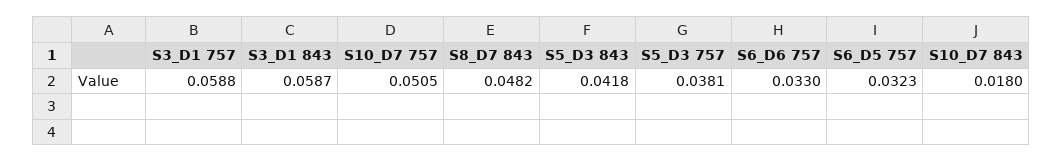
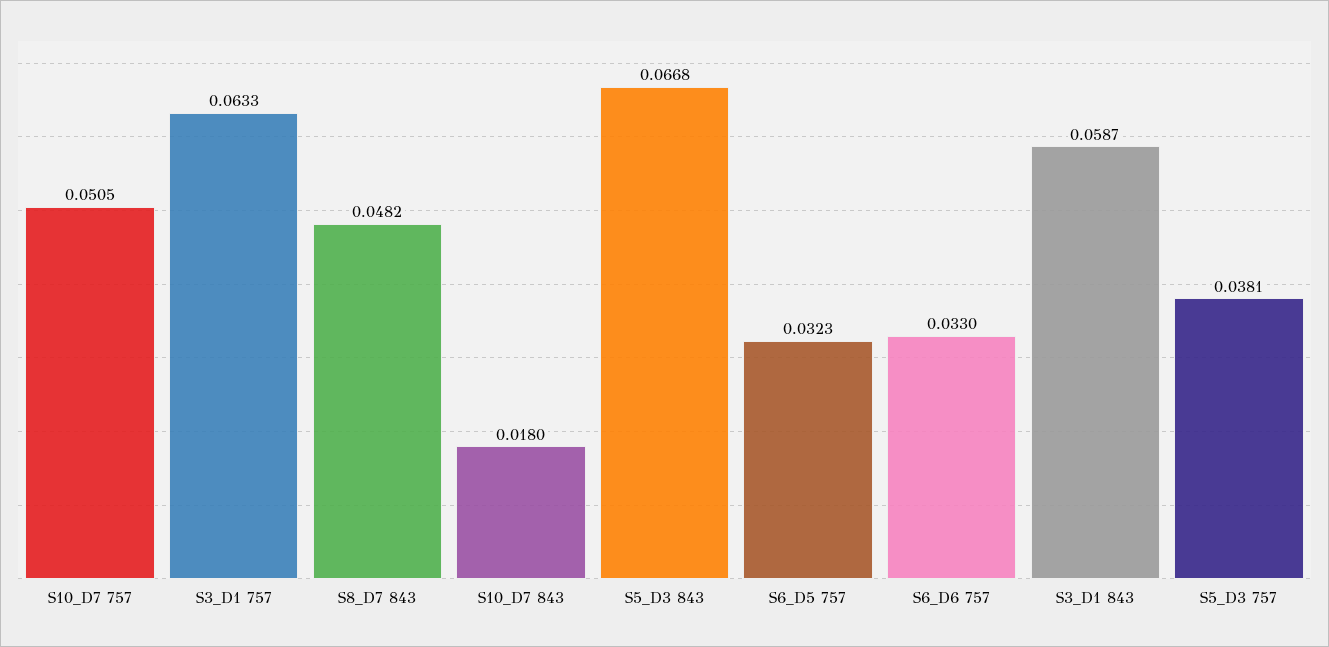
  {
-   "S3_D1 757": 0.0588,
+   "S3_D1 757": 0.0633,
    "S3_D1 843": 0.0587,
    "S10_D7 757": 0.0505,
    "S8_D7 843": 0.0482,
-   "S5_D3 843": 0.0418,
+   "S5_D3 843": 0.0668,
    "S5_D3 757": 0.0381,
    "S6_D6 757": 0.033,
    "S6_D5 757": 0.0323,
    "S10_D7 843": 0.018
  }

